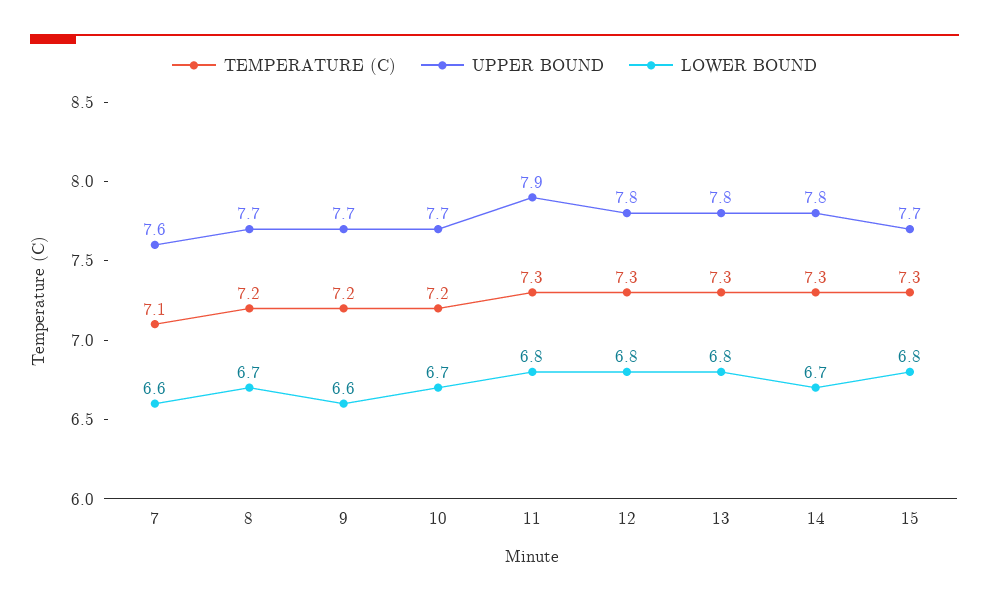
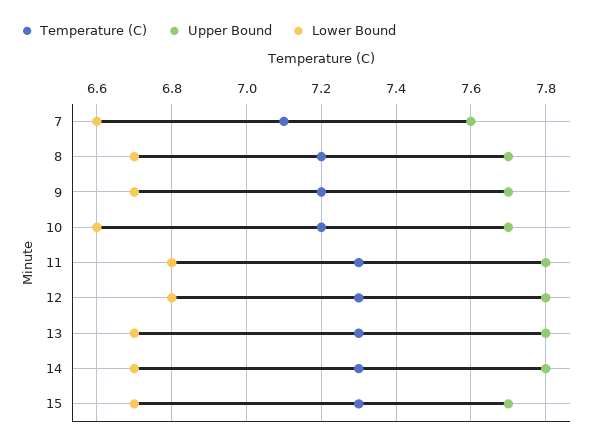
  {
    "TEMPERATURE (C)": {
      "7": 7.1,
      "8": 7.2,
      "9": 7.2,
      "10": 7.2,
      "11": 7.3,
      "12": 7.3,
      "13": 7.3,
      "14": 7.3,
      "15": 7.3
    },
    "UPPER BOUND": {
      "7": 7.6,
      "8": 7.7,
      "9": 7.7,
      "10": 7.7,
-     "11": 7.9,
+     "11": 7.8,
      "12": 7.8,
      "13": 7.8,
      "14": 7.8,
      "15": 7.7
    },
    "LOWER BOUND": {
      "7": 6.6,
      "8": 6.7,
-     "9": 6.6,
+     "9": 6.7,
-     "10": 6.7,
+     "10": 6.6,
      "11": 6.8,
      "12": 6.8,
-     "13": 6.8,
+     "13": 6.7,
      "14": 6.7,
-     "15": 6.8
+     "15": 6.7
    }
  }

